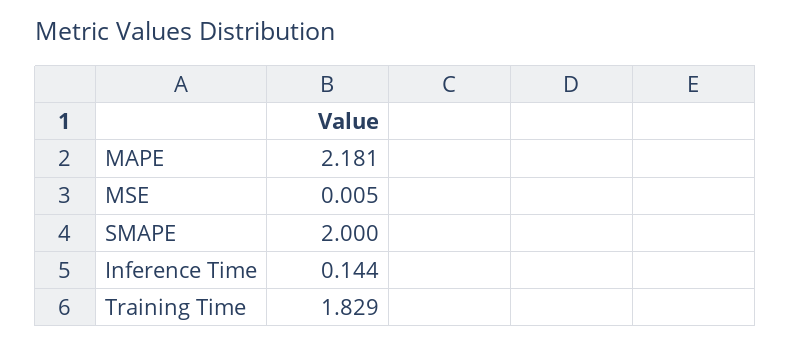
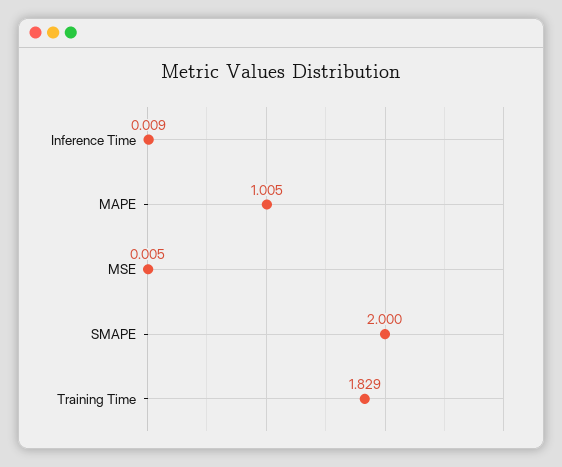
  {
-   "MAPE": 2.181,
+   "MAPE": 1.005,
    "MSE": 0.005,
    "SMAPE": 2,
-   "Inference Time": 0.144,
+   "Inference Time": 0.009,
    "Training Time": 1.829
  }

